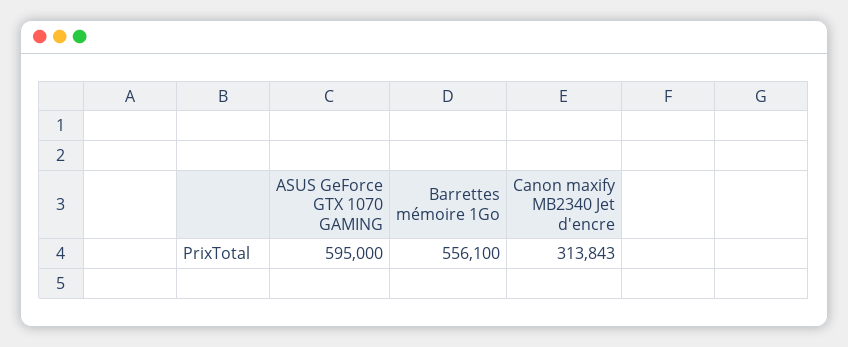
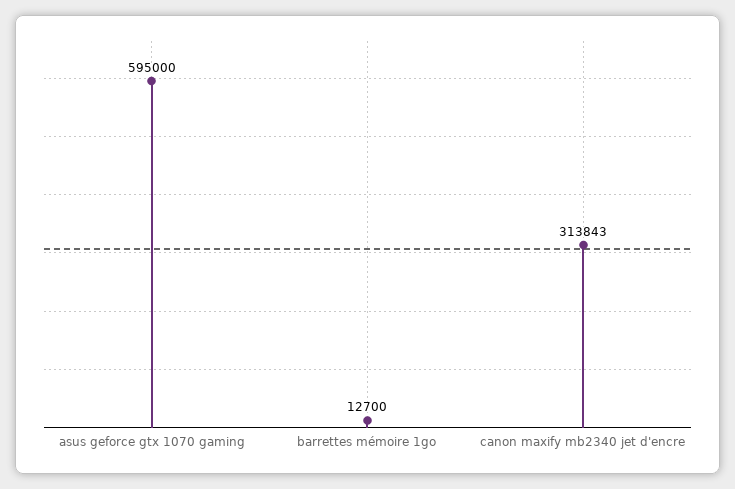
  {
    "ASUS GeForce GTX 1070 GAMING": 595000,
-   "Barrettes mémoire 1Go": 556100,
+   "Barrettes mémoire 1Go": 12700,
    "Canon maxify MB2340 Jet d'encre": 313843
  }

